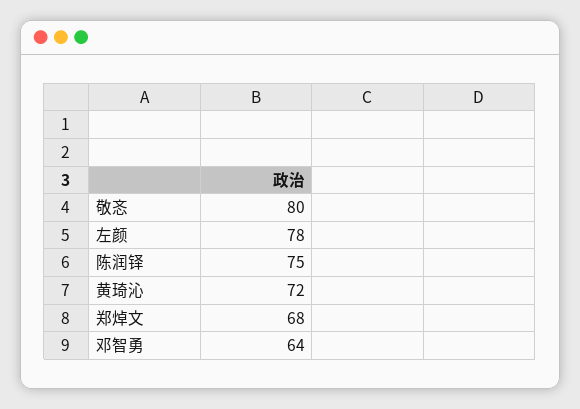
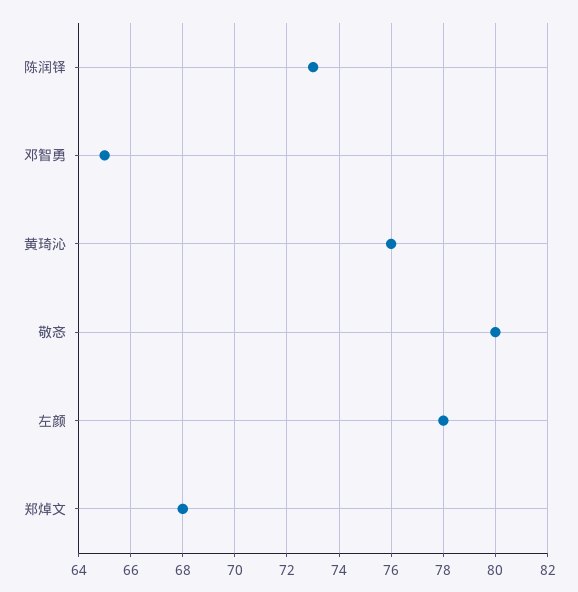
  {
    "敬忞": 80,
    "左颜": 78,
-   "陈润铎": 75,
+   "陈润铎": 73,
-   "黄琦沁": 72,
+   "黄琦沁": 76,
    "郑焯文": 68,
-   "邓智勇": 64
+   "邓智勇": 65
  }

